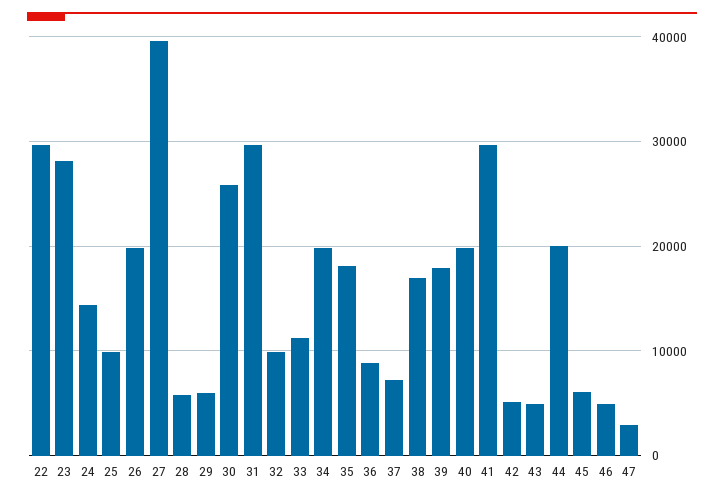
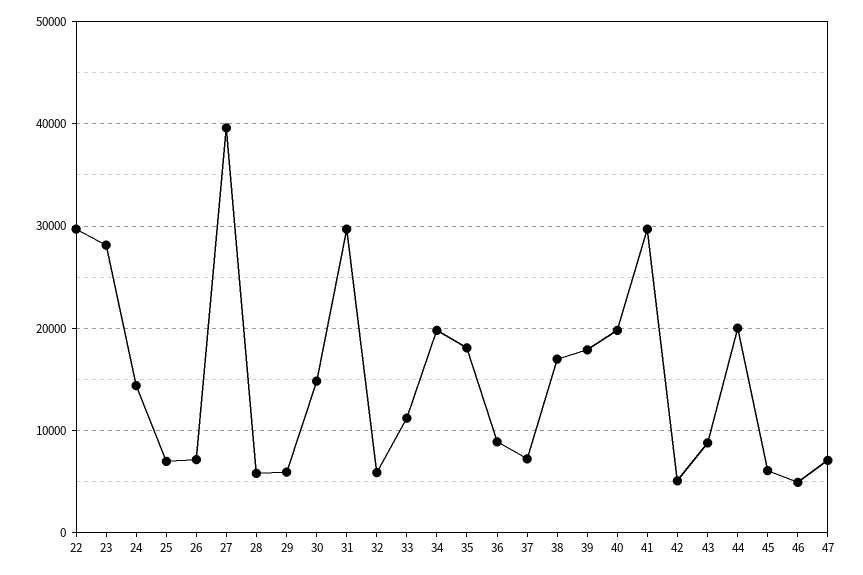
  {
    "22": 30000,
    "23": 28000,
    "24": 14000,
-   "25": 10000,
+   "25": 7000,
-   "26": 20000,
+   "26": 7000,
    "27": 40000,
    "28": 6000,
    "29": 6000,
-   "30": 26000,
+   "30": 15000,
    "31": 30000,
-   "32": 10000,
+   "32": 6000,
    "33": 11000,
    "34": 20000,
    "35": 18000,
    "36": 9000,
    "37": 7000,
    "38": 17000,
    "39": 18000,
    "40": 20000,
    "41": 30000,
    "42": 5000,
-   "43": 5000,
+   "43": 9000,
    "44": 20000,
    "45": 6000,
    "46": 5000,
-   "47": 3000
+   "47": 7000
  }

